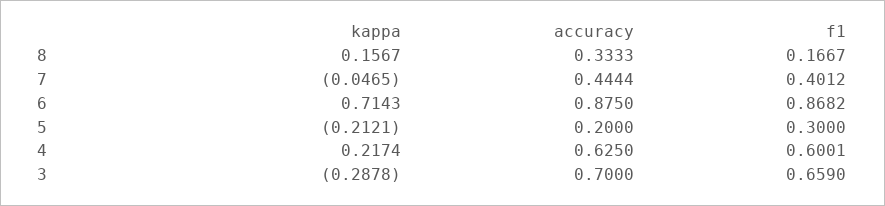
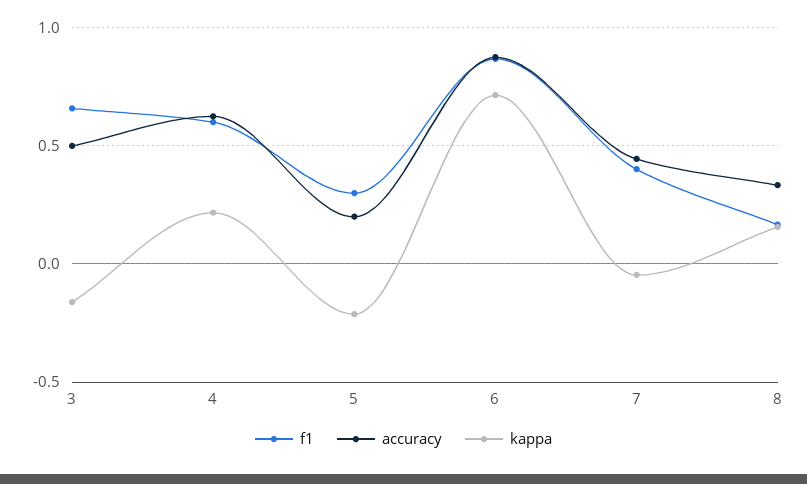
  {
    "kappa": {
      "8": 0.1567,
      "7": -0.0465,
      "6": 0.7143,
      "5": -0.2121,
      "4": 0.2174,
-     "3": -0.2878
+     "3": -0.15
    },
    "accuracy": {
      "8": 0.3333,
      "7": 0.4444,
      "6": 0.875,
      "5": 0.2,
      "4": 0.625,
-     "3": 0.7
+     "3": 0.5
    },
    "f1": {
      "8": 0.1667,
      "7": 0.4012,
      "6": 0.8682,
      "5": 0.3,
      "4": 0.6001,
      "3": 0.659
    }
  }

